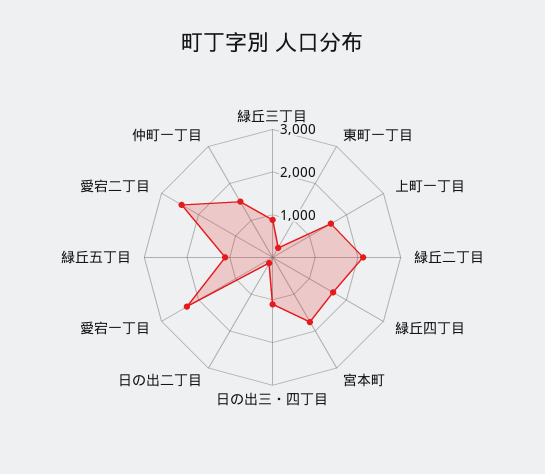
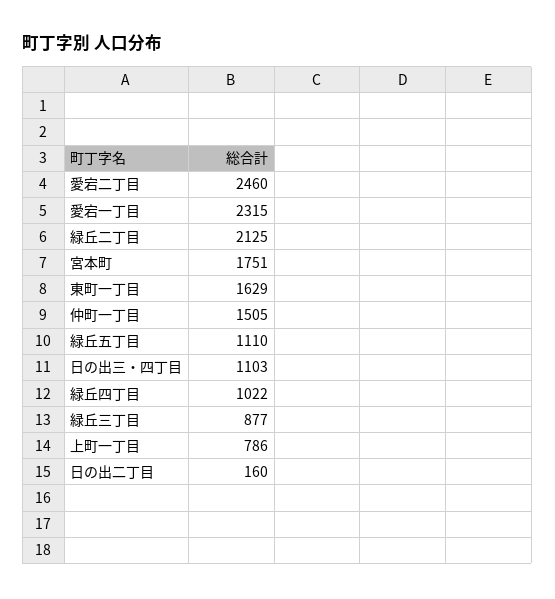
  {
    "緑丘三丁目": 877,
-   "東町一丁目": 200,
+   "東町一丁目": 1629,
-   "上町一丁目": 1600,
+   "上町一丁目": 786,
    "緑丘二丁目": 2125,
-   "緑丘四丁目": 1600,
+   "緑丘四丁目": 1022,
    "宮本町": 1751,
    "日の出三・四丁目": 1103,
    "日の出二丁目": 160,
    "愛宕一丁目": 2315,
    "緑丘五丁目": 1110,
    "愛宕二丁目": 2460,
    "仲町一丁目": 1505
  }

